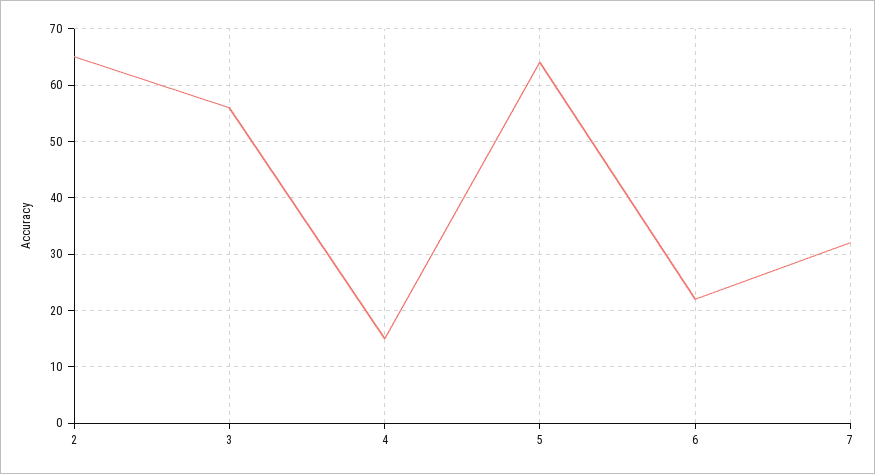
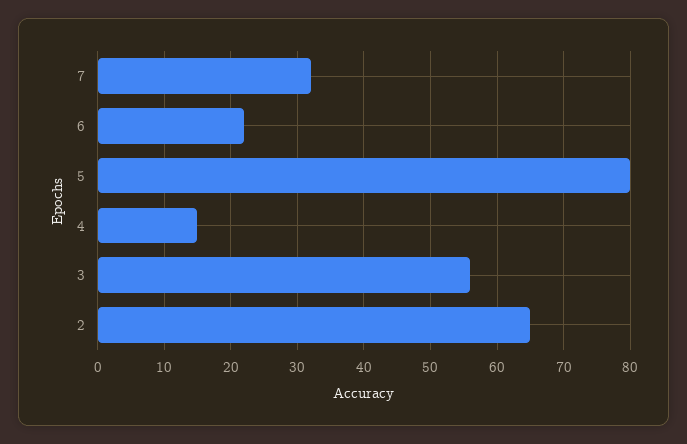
  {
    "2": 65,
    "3": 56,
    "4": 15,
-   "5": 65,
+   "5": 80,
    "6": 22,
    "7": 32
  }

